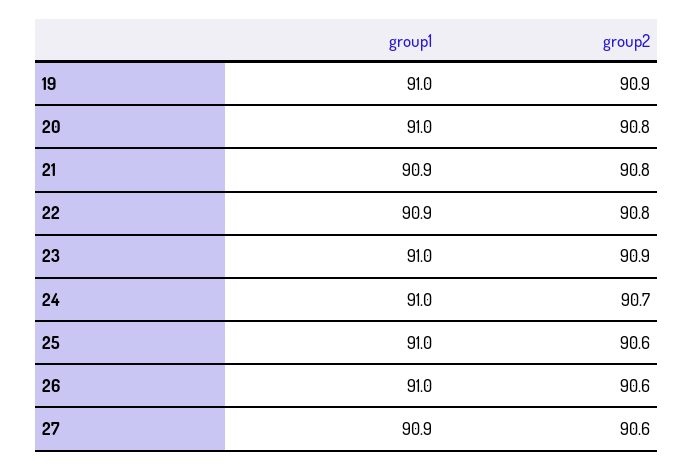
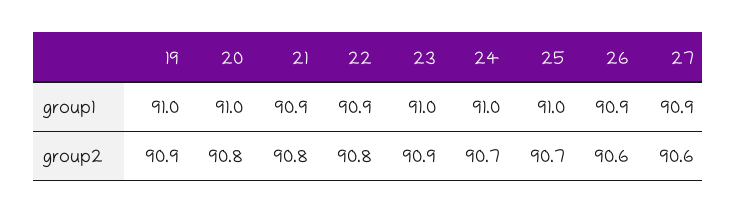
  {
    "group1": {
      "19": 91,
      "20": 91,
      "21": 90.9,
      "22": 90.9,
      "23": 91,
      "24": 91,
      "25": 91,
-     "26": 91,
+     "26": 90.9,
      "27": 90.9
    },
    "group2": {
      "19": 90.9,
      "20": 90.8,
      "21": 90.8,
      "22": 90.8,
      "23": 90.9,
      "24": 90.7,
-     "25": 90.6,
+     "25": 90.7,
      "26": 90.6,
      "27": 90.6
    }
  }

